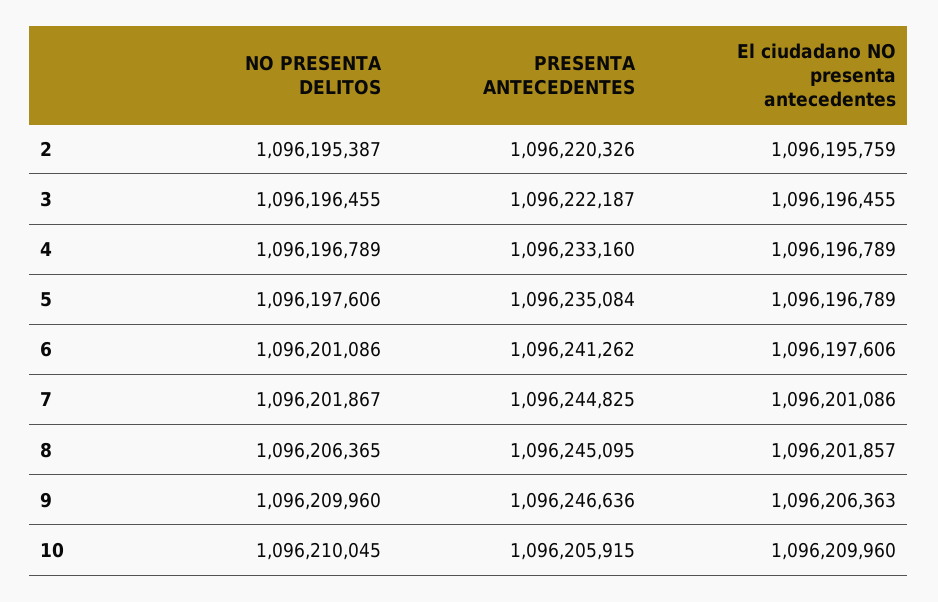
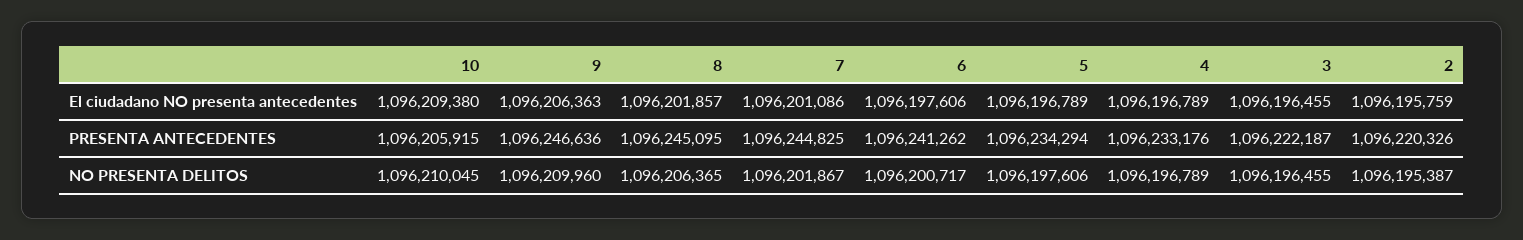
  {
    "NO PRESENTA DELITOS": {
      "2": 1096195387,
      "3": 1096196455,
      "4": 1096196789,
      "5": 1096197606,
-     "6": 1096201086,
+     "6": 1096200717,
      "7": 1096201867,
      "8": 1096206365,
      "9": 1096209960,
      "10": 1096210045
    },
    "PRESENTA ANTECEDENTES": {
      "2": 1096220326,
      "3": 1096222187,
-     "4": 1096233160,
+     "4": 1096233176,
-     "5": 1096235084,
+     "5": 1096234294,
      "6": 1096241262,
      "7": 1096244825,
      "8": 1096245095,
      "9": 1096246636,
      "10": 1096205915
    },
    "El ciudadano NO presenta antecedentes": {
      "2": 1096195759,
      "3": 1096196455,
      "4": 1096196789,
      "5": 1096196789,
      "6": 1096197606,
      "7": 1096201086,
      "8": 1096201857,
      "9": 1096206363,
-     "10": 1096209960
+     "10": 1096209380
    }
  }

